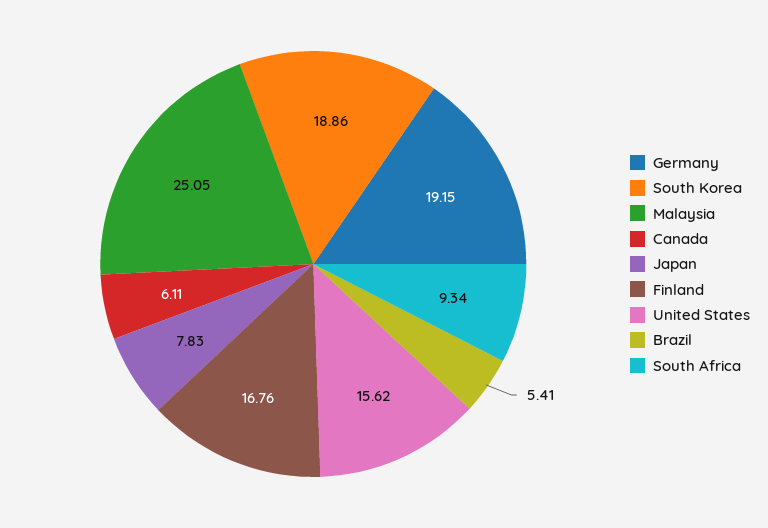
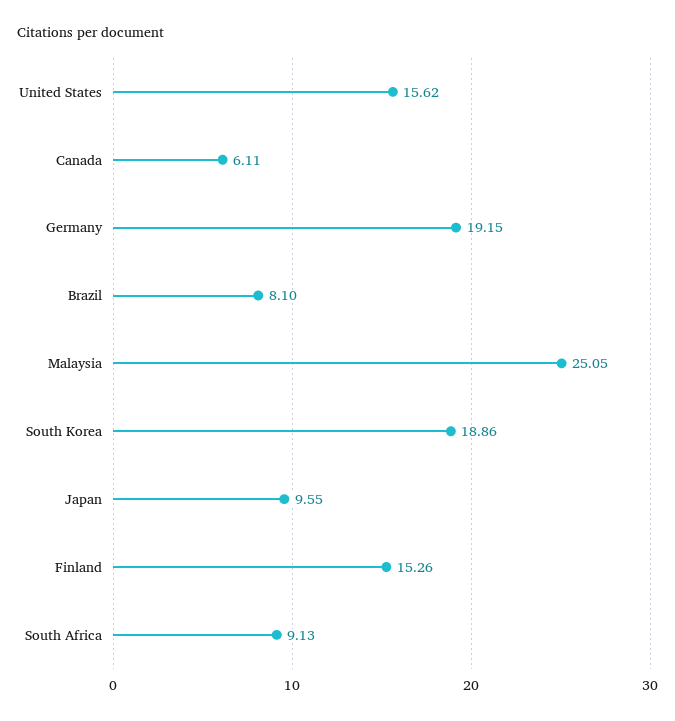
  {
    "Germany": 19.15,
    "South Korea": 18.86,
    "Malaysia": 25.05,
    "Canada": 6.11,
-   "Japan": 7.83,
+   "Japan": 9.55,
-   "Finland": 16.76,
+   "Finland": 15.26,
    "United States": 15.62,
-   "Brazil": 5.41,
+   "Brazil": 8.1,
-   "South Africa": 9.34
+   "South Africa": 9.13
  }

